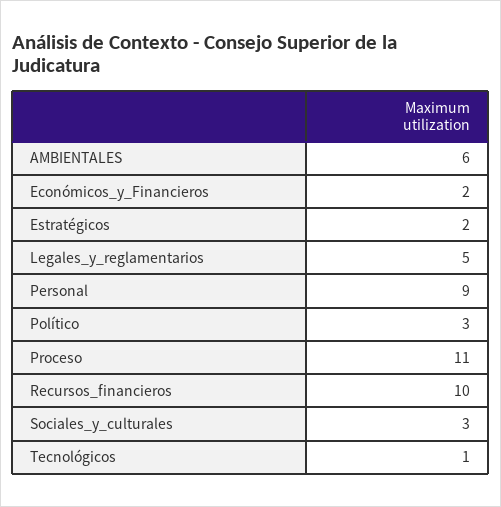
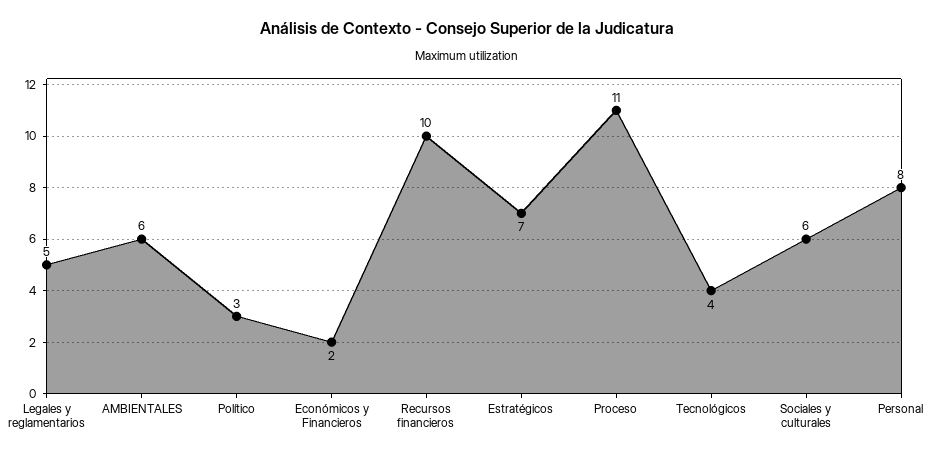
  {
    "AMBIENTALES": 6,
    "Económicos_y_Financieros": 2,
-   "Estratégicos": 2,
+   "Estratégicos": 7,
    "Legales_y_reglamentarios": 5,
-   "Personal": 9,
+   "Personal": 8,
    "Político": 3,
    "Proceso": 11,
    "Recursos_financieros": 10,
-   "Sociales_y_culturales": 3,
+   "Sociales_y_culturales": 6,
-   "Tecnológicos": 1
+   "Tecnológicos": 4
  }

